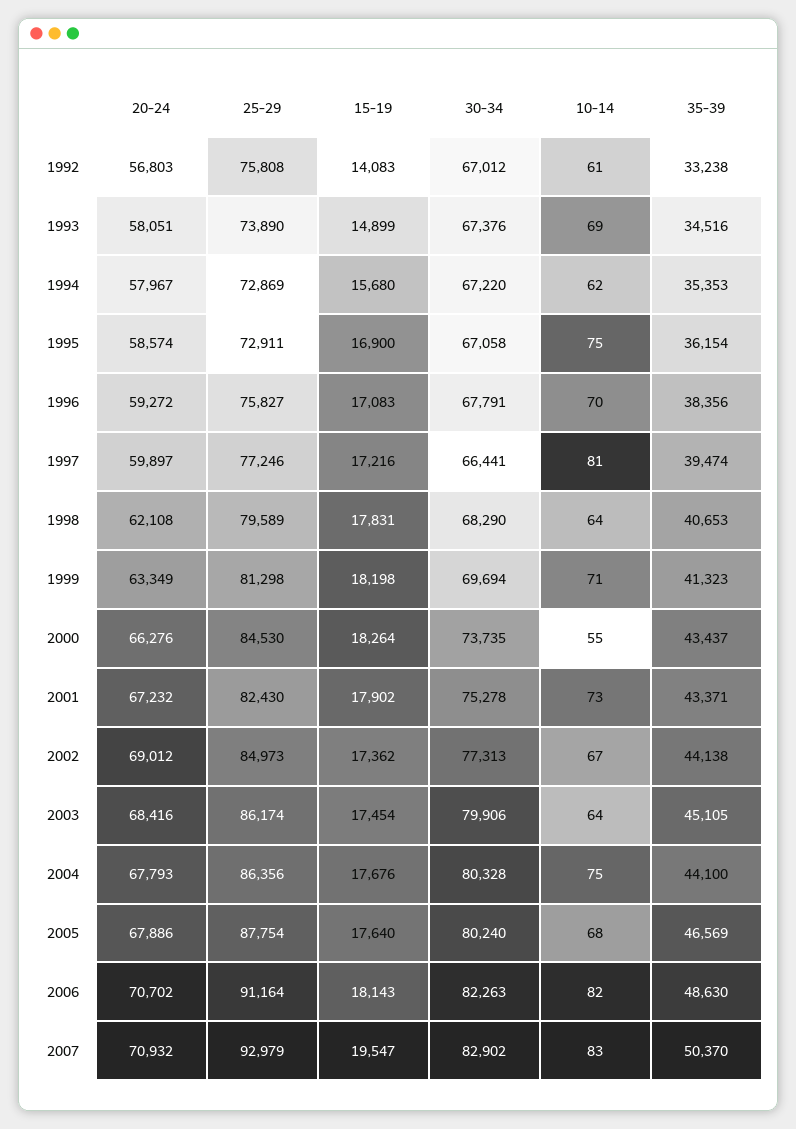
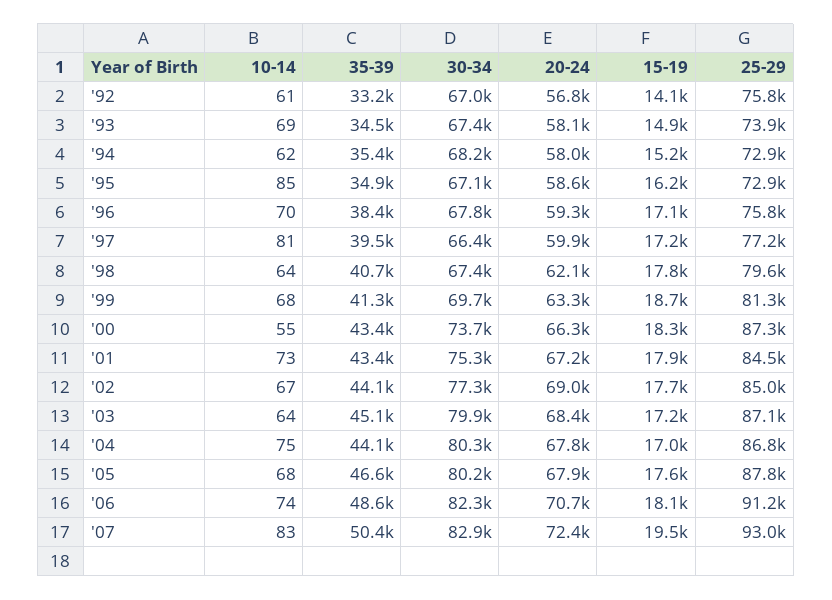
  {
    "20-24": {
      "1992": 56803,
      "1993": 58051,
      "1994": 57967,
      "1995": 58574,
      "1996": 59272,
      "1997": 59897,
      "1998": 62108,
      "1999": 63349,
      "2000": 66276,
      "2001": 67232,
      "2002": 69012,
      "2003": 68416,
      "2004": 67793,
      "2005": 67886,
      "2006": 70702,
-     "2007": 70932
+     "2007": 72400
    },
    "25-29": {
      "1992": 75808,
      "1993": 73890,
      "1994": 72869,
      "1995": 72911,
      "1996": 75827,
      "1997": 77246,
      "1998": 79589,
      "1999": 81298,
-     "2000": 84530,
+     "2000": 87300,
-     "2001": 82430,
+     "2001": 84500,
      "2002": 84973,
-     "2003": 86174,
+     "2003": 87100,
-     "2004": 86356,
+     "2004": 86800,
      "2005": 87754,
      "2006": 91164,
      "2007": 92979
    },
    "15-19": {
      "1992": 14083,
      "1993": 14899,
-     "1994": 15680,
+     "1994": 15200,
-     "1995": 16900,
+     "1995": 16200,
      "1996": 17083,
      "1997": 17216,
      "1998": 17831,
-     "1999": 18198,
+     "1999": 18700,
      "2000": 18264,
      "2001": 17902,
-     "2002": 17362,
+     "2002": 17700,
-     "2003": 17454,
+     "2003": 17200,
-     "2004": 17676,
+     "2004": 17000,
      "2005": 17640,
      "2006": 18143,
      "2007": 19547
    },
    "30-34": {
      "1992": 67012,
      "1993": 67376,
-     "1994": 67220,
+     "1994": 68200,
      "1995": 67058,
      "1996": 67791,
      "1997": 66441,
-     "1998": 68290,
+     "1998": 67400,
      "1999": 69694,
      "2000": 73735,
      "2001": 75278,
      "2002": 77313,
      "2003": 79906,
      "2004": 80328,
      "2005": 80240,
      "2006": 82263,
      "2007": 82902
    },
    "10-14": {
      "1992": 61,
      "1993": 69,
      "1994": 62,
-     "1995": 75,
+     "1995": 85,
      "1996": 70,
      "1997": 81,
      "1998": 64,
-     "1999": 71,
+     "1999": 68,
      "2000": 55,
      "2001": 73,
      "2002": 67,
      "2003": 64,
      "2004": 75,
      "2005": 68,
-     "2006": 82,
+     "2006": 74,
      "2007": 83
    },
    "35-39": {
      "1992": 33238,
      "1993": 34516,
      "1994": 35353,
-     "1995": 36154,
+     "1995": 34900,
      "1996": 38356,
      "1997": 39474,
      "1998": 40653,
      "1999": 41323,
      "2000": 43437,
      "2001": 43371,
      "2002": 44138,
      "2003": 45105,
      "2004": 44100,
      "2005": 46569,
      "2006": 48630,
      "2007": 50370
    }
  }

